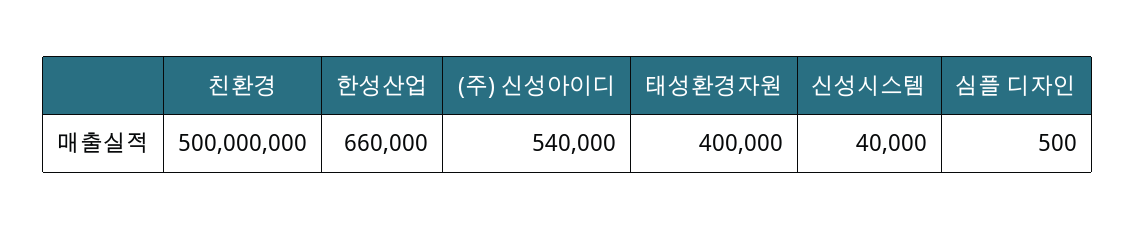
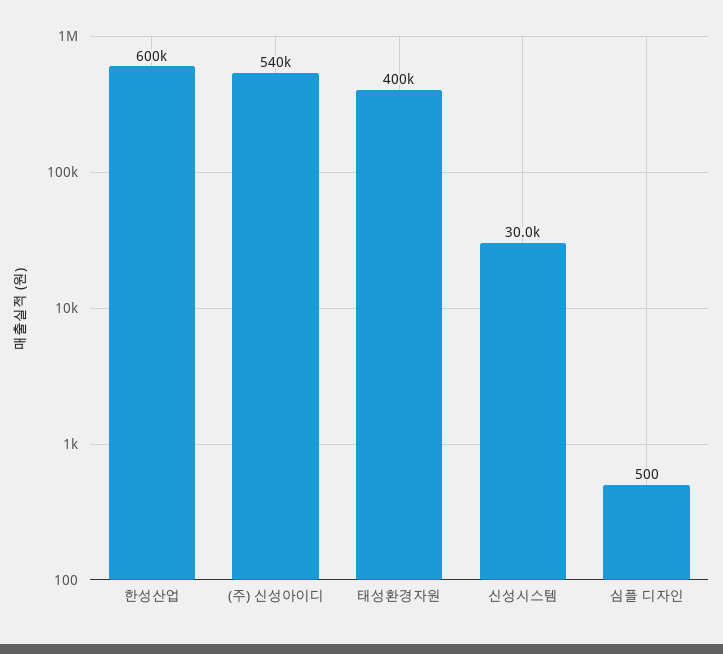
  {
-   "친환경": 500000000,
-   "한성산업": 660000,
+   "한성산업": 600000,
    "(주) 신성아이디": 540000,
    "태성환경자원": 400000,
-   "신성시스템": 40000,
+   "신성시스템": 30000,
    "심플 디자인": 500
  }

